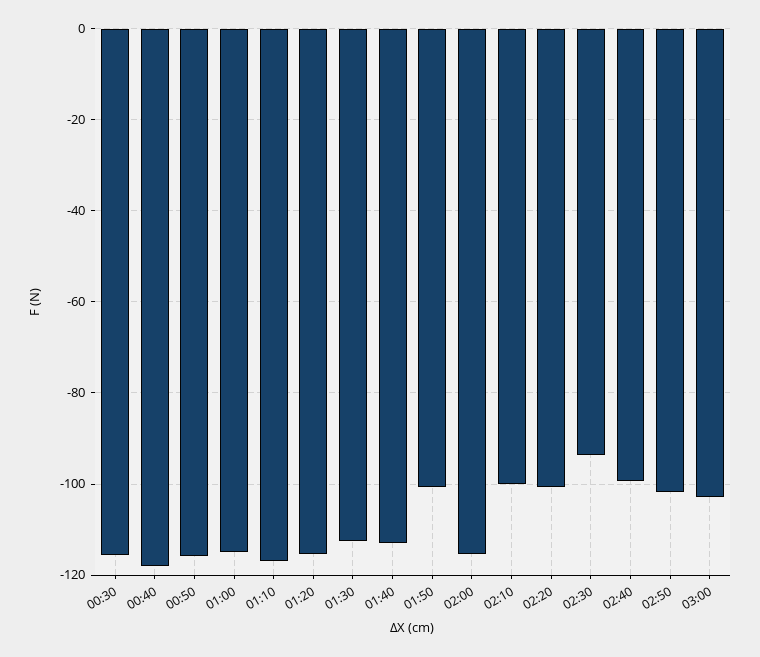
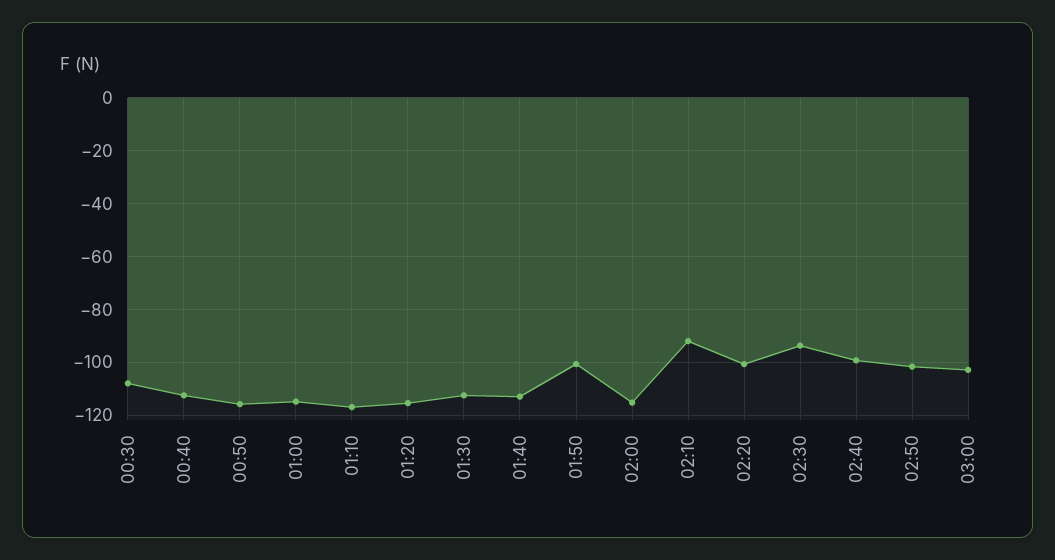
  {
-   "00:30": -116,
+   "00:30": -107.5,
-   "00:40": -118,
+   "00:40": -112.5,
    "00:50": -116,
    "01:00": -114,
    "01:10": -118,
    "01:20": -116,
    "01:30": -112,
    "01:40": -114,
    "01:50": -100,
    "02:00": -116,
-   "02:10": -100,
+   "02:10": -92.5,
    "02:20": -100,
    "02:30": -94,
    "02:40": -100,
    "02:50": -102,
    "03:00": -102
  }

